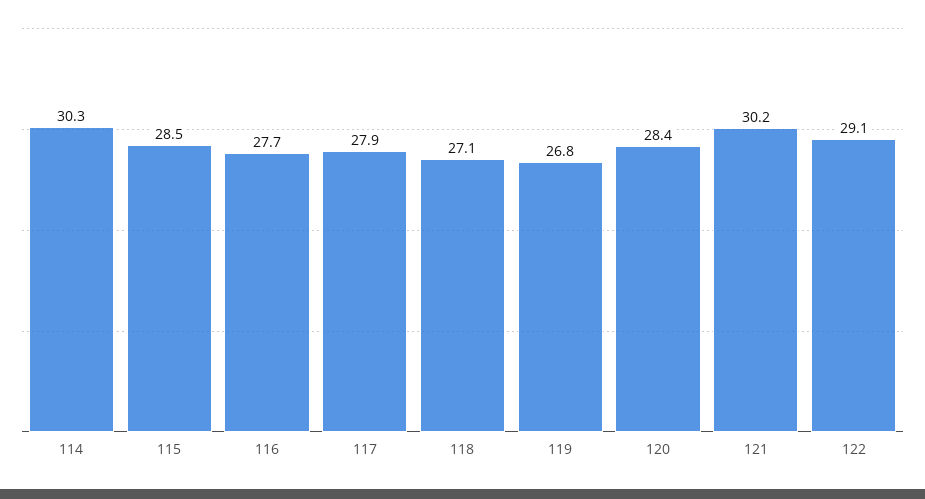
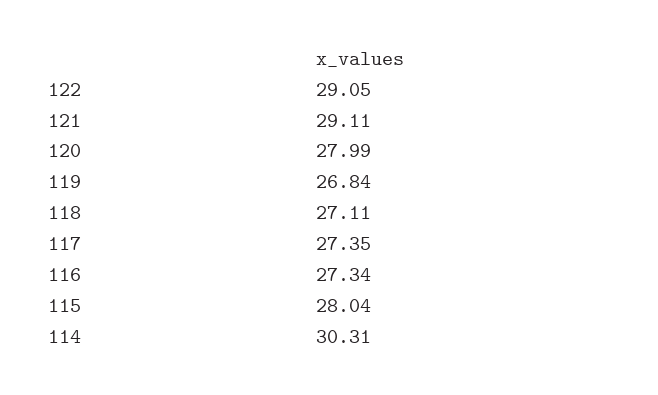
  {
    "114": 30.31,
-   "115": 28.5,
+   "115": 28.04,
-   "116": 27.7,
+   "116": 27.34,
-   "117": 27.9,
+   "117": 27.35,
    "118": 27.11,
    "119": 26.84,
-   "120": 28.4,
+   "120": 27.99,
-   "121": 30.2,
+   "121": 29.11,
    "122": 29.05
  }

